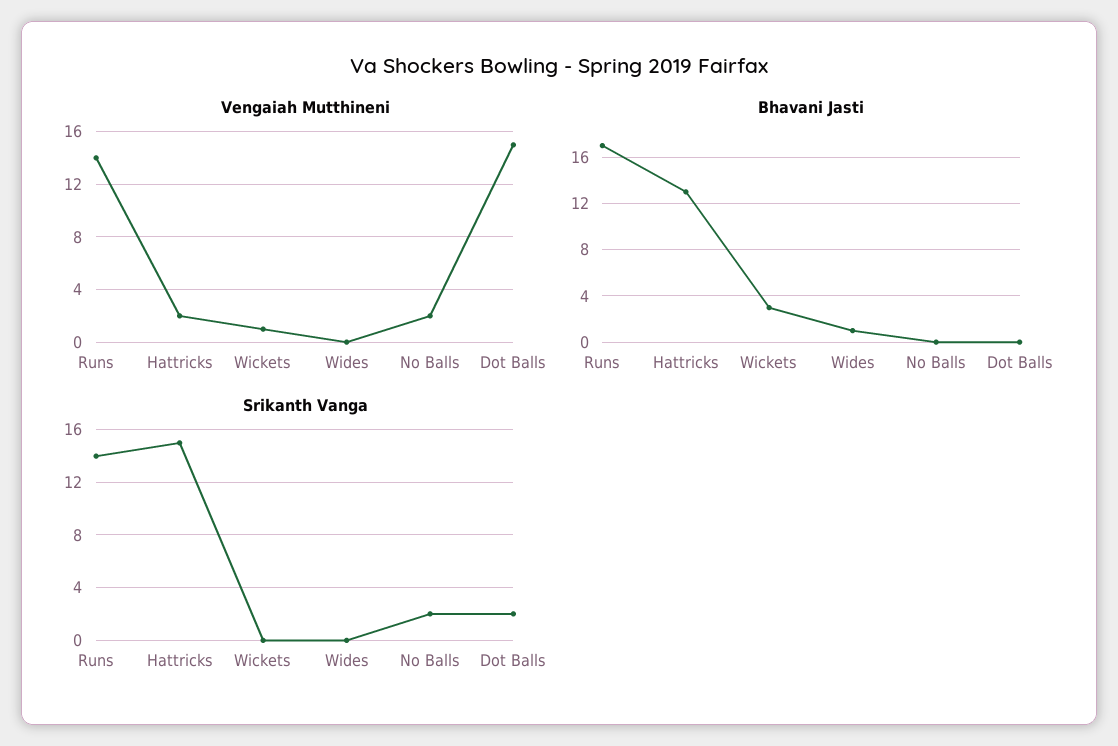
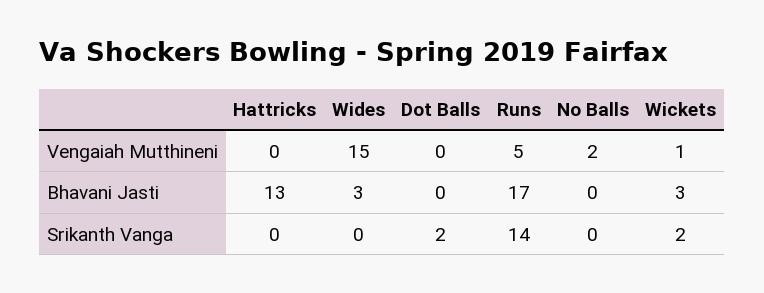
  {
    "Vengaiah Mutthineni": {
-     "Runs": 14,
+     "Runs": 5,
-     "Hattricks": 2,
+     "Hattricks": 0,
      "Wickets": 1,
-     "Wides": 0,
+     "Wides": 15,
      "No Balls": 2,
-     "Dot Balls": 15
+     "Dot Balls": 0
    },
    "Bhavani Jasti": {
      "Runs": 17,
      "Hattricks": 13,
      "Wickets": 3,
-     "Wides": 1,
+     "Wides": 3,
      "No Balls": 0,
      "Dot Balls": 0
    },
    "Srikanth Vanga": {
      "Runs": 14,
-     "Hattricks": 15,
+     "Hattricks": 0,
-     "Wickets": 0,
+     "Wickets": 2,
      "Wides": 0,
-     "No Balls": 2,
+     "No Balls": 0,
      "Dot Balls": 2
    }
  }

